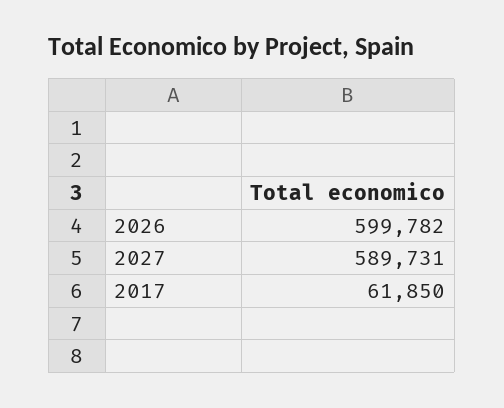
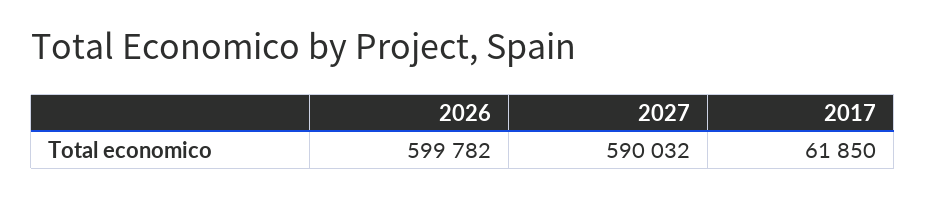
  {
    "2026": 599782,
-   "2027": 589731,
+   "2027": 590032,
    "2017": 61850
  }

